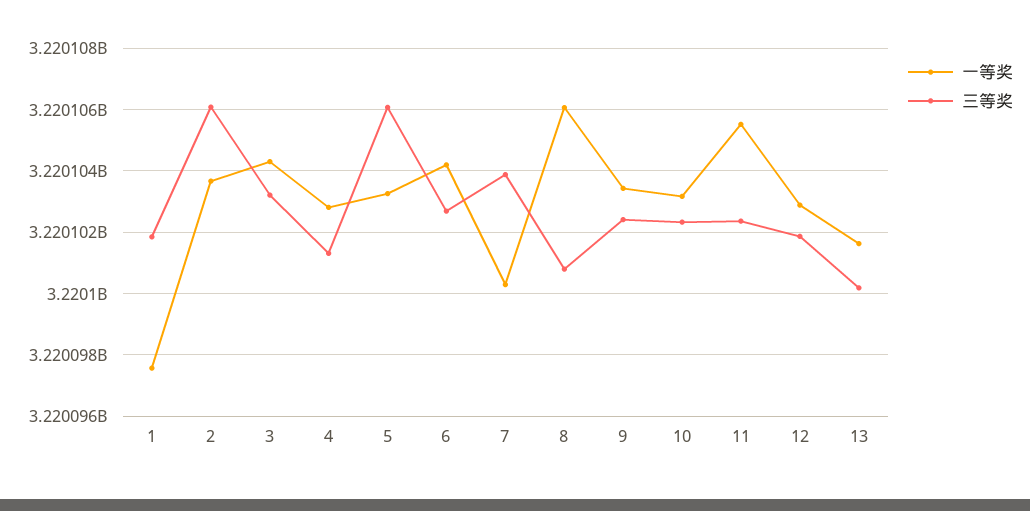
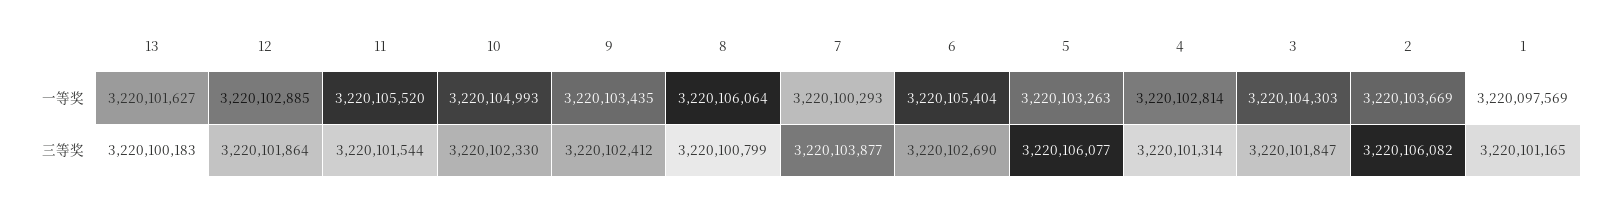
  {
    "一等奖": {
      "1": 3220097569,
      "2": 3220103669,
      "3": 3220104303,
      "4": 3220102814,
      "5": 3220103263,
-     "6": 3220104200,
+     "6": 3220105404,
      "7": 3220100293,
      "8": 3220106064,
      "9": 3220103435,
-     "10": 3220103200,
+     "10": 3220104993,
      "11": 3220105520,
      "12": 3220102885,
      "13": 3220101627
    },
    "三等奖": {
-     "1": 3220101800,
+     "1": 3220101165,
      "2": 3220106082,
-     "3": 3220103200,
+     "3": 3220101847,
      "4": 3220101314,
      "5": 3220106077,
      "6": 3220102690,
      "7": 3220103877,
      "8": 3220100799,
      "9": 3220102412,
      "10": 3220102330,
-     "11": 3220102400,
+     "11": 3220101544,
      "12": 3220101864,
      "13": 3220100183
    }
  }

